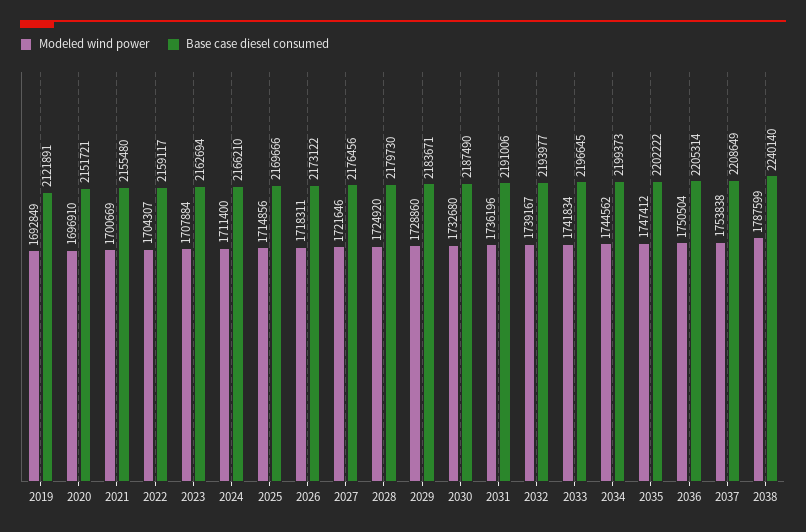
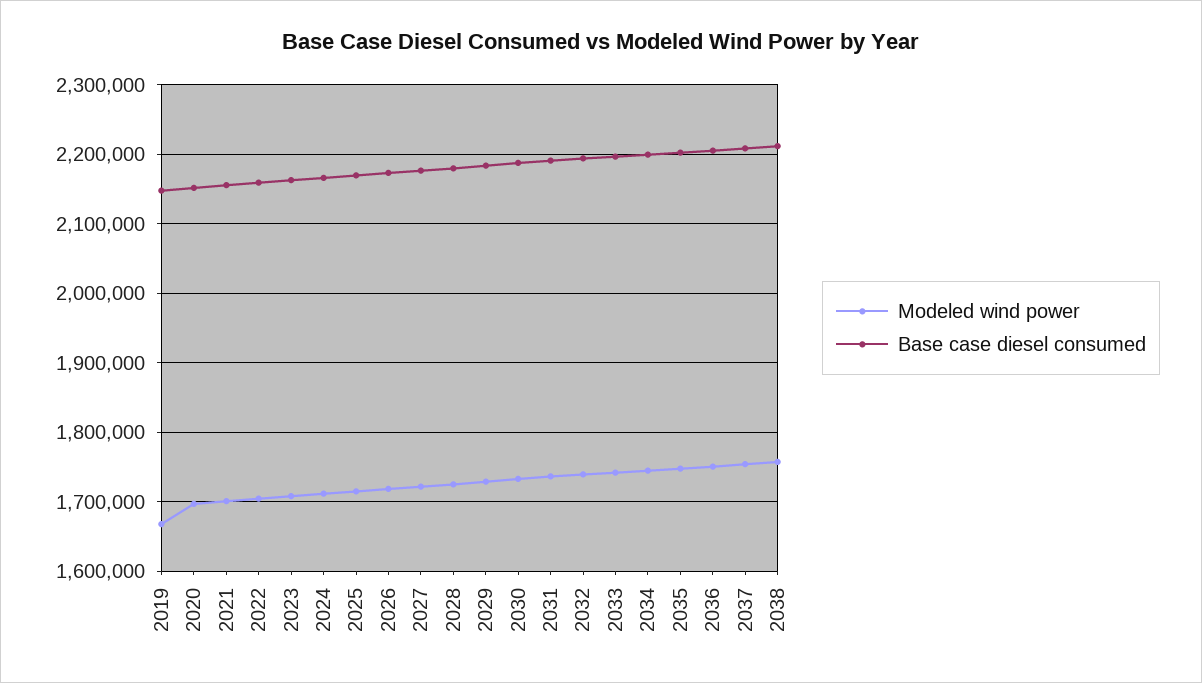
  {
    "Modeled wind power": {
-     "2019": 1692849,
+     "2019": 1670000,
      "2020": 1696910,
      "2021": 1700669,
      "2022": 1704307,
      "2023": 1707884,
      "2024": 1711400,
      "2025": 1714856,
      "2026": 1718311,
      "2027": 1721646,
      "2028": 1724920,
      "2029": 1728860,
      "2030": 1732680,
      "2031": 1736196,
      "2032": 1739167,
      "2033": 1741834,
      "2034": 1744562,
      "2035": 1747412,
      "2036": 1750504,
      "2037": 1753838,
-     "2038": 1787599
+     "2038": 1760000
    },
    "Base case diesel consumed": {
-     "2019": 2121891,
+     "2019": 2150000,
      "2020": 2151721,
      "2021": 2155480,
      "2022": 2159117,
      "2023": 2162694,
      "2024": 2166210,
      "2025": 2169666,
      "2026": 2173122,
      "2027": 2176456,
      "2028": 2179730,
      "2029": 2183671,
      "2030": 2187490,
      "2031": 2191006,
      "2032": 2193977,
      "2033": 2196645,
      "2034": 2199373,
      "2035": 2202222,
      "2036": 2205314,
      "2037": 2208649,
-     "2038": 2240140
+     "2038": 2210000
    }
  }

